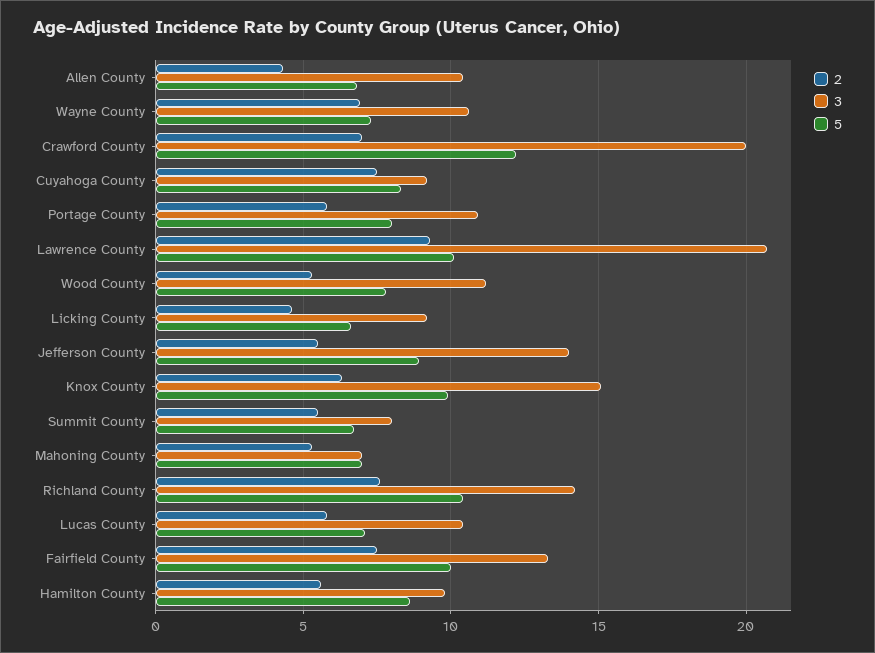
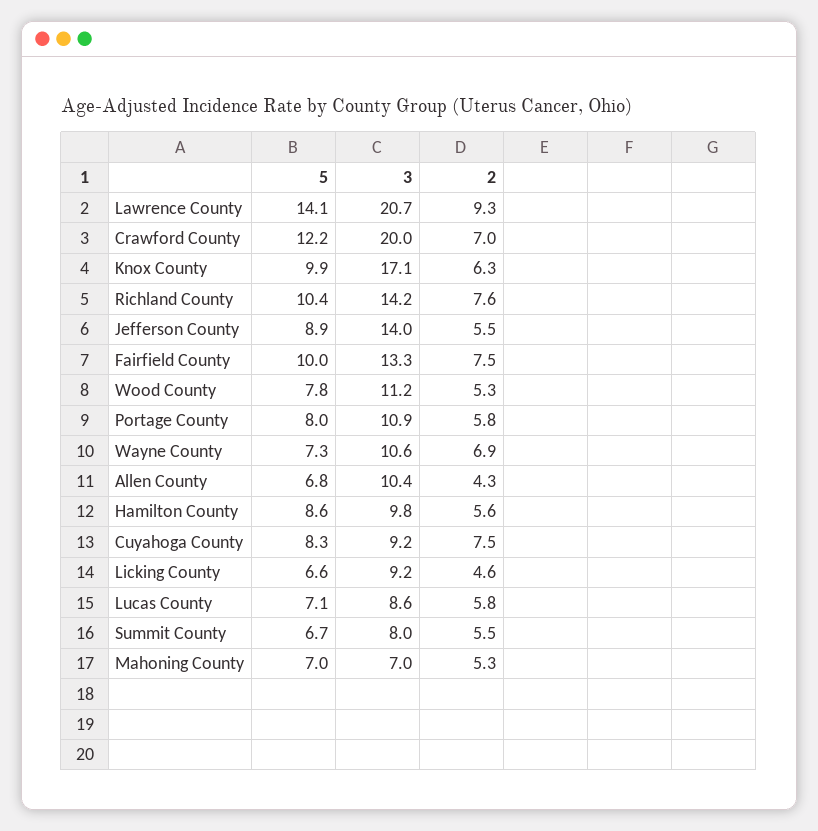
  {
    "2": {
      "Allen County": 4.3,
      "Wayne County": 6.9,
      "Crawford County": 7,
      "Cuyahoga County": 7.5,
      "Portage County": 5.8,
      "Lawrence County": 9.3,
      "Wood County": 5.3,
      "Licking County": 4.6,
      "Jefferson County": 5.5,
      "Knox County": 6.3,
      "Summit County": 5.5,
      "Mahoning County": 5.3,
      "Richland County": 7.6,
      "Lucas County": 5.8,
      "Fairfield County": 7.5,
      "Hamilton County": 5.6
    },
    "3": {
      "Allen County": 10.4,
      "Wayne County": 10.6,
      "Crawford County": 20,
      "Cuyahoga County": 9.2,
      "Portage County": 10.9,
      "Lawrence County": 20.7,
      "Wood County": 11.2,
      "Licking County": 9.2,
      "Jefferson County": 14,
-     "Knox County": 15,
+     "Knox County": 17.1,
      "Summit County": 8,
      "Mahoning County": 7,
      "Richland County": 14.2,
-     "Lucas County": 10.5,
+     "Lucas County": 8.6,
      "Fairfield County": 13.3,
      "Hamilton County": 9.8
    },
    "5": {
      "Allen County": 6.8,
      "Wayne County": 7.3,
      "Crawford County": 12.2,
      "Cuyahoga County": 8.3,
      "Portage County": 8,
-     "Lawrence County": 10,
+     "Lawrence County": 14.1,
      "Wood County": 7.8,
      "Licking County": 6.6,
      "Jefferson County": 8.9,
      "Knox County": 9.9,
      "Summit County": 6.7,
      "Mahoning County": 7,
      "Richland County": 10.4,
      "Lucas County": 7.1,
      "Fairfield County": 10,
      "Hamilton County": 8.6
    }
  }

